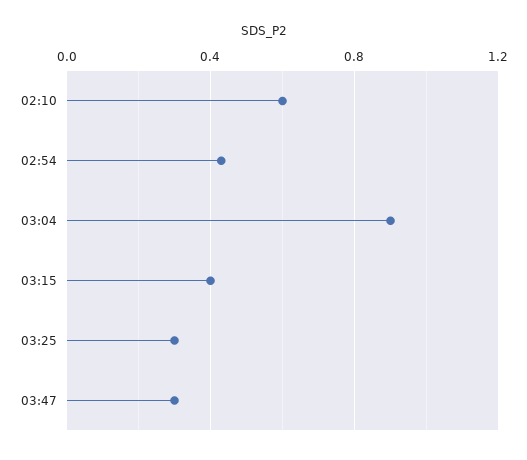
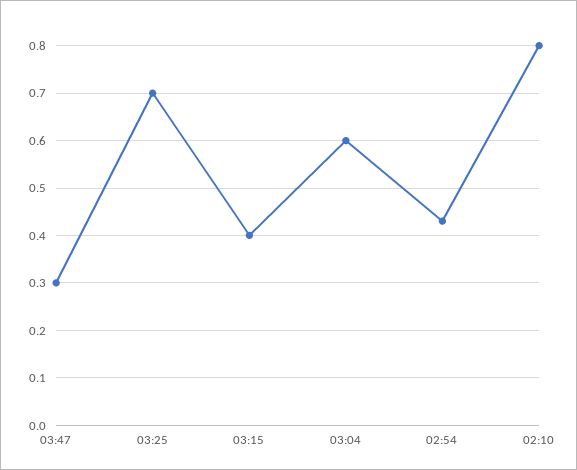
  {
-   "02:10": 0.6,
+   "02:10": 0.8,
    "02:54": 0.45,
-   "03:04": 0.9,
+   "03:04": 0.6,
    "03:15": 0.4,
-   "03:25": 0.3,
+   "03:25": 0.7,
    "03:47": 0.3
  }

